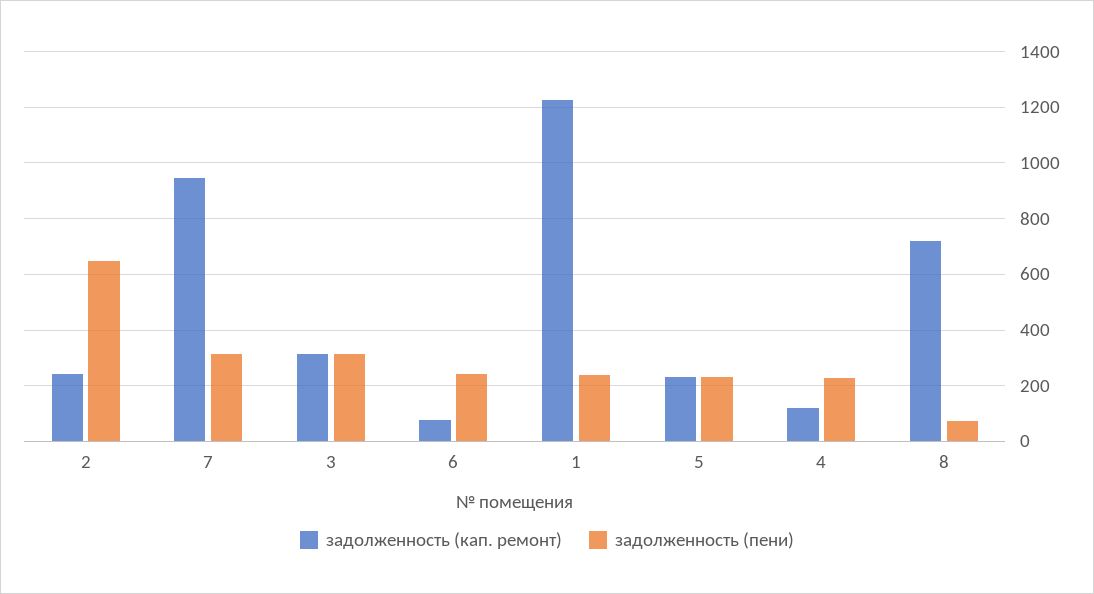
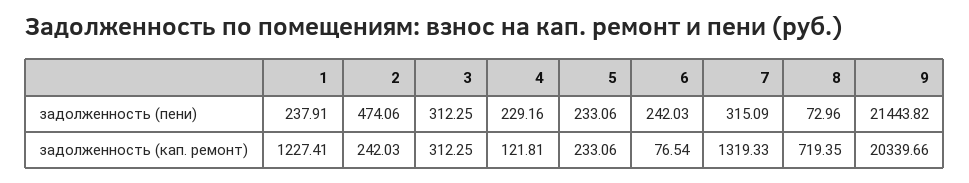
  {
    "задолженность (кап. ремонт)": {
      "2": 242.03,
-     "7": 950,
+     "7": 1319.33,
      "3": 312.25,
      "6": 76.54,
      "1": 1227.41,
      "5": 233.06,
      "4": 121.81,
-     "8": 719.35
+     "8": 719.35,
+     "9": 20339.66
    },
    "задолженность (пени)": {
-     "2": 650,
+     "2": 474.06,
      "7": 315.09,
      "3": 312.25,
      "6": 242.03,
      "1": 237.91,
      "5": 233.06,
      "4": 229.16,
-     "8": 72.96
+     "8": 72.96,
+     "9": 21443.82
    }
  }

